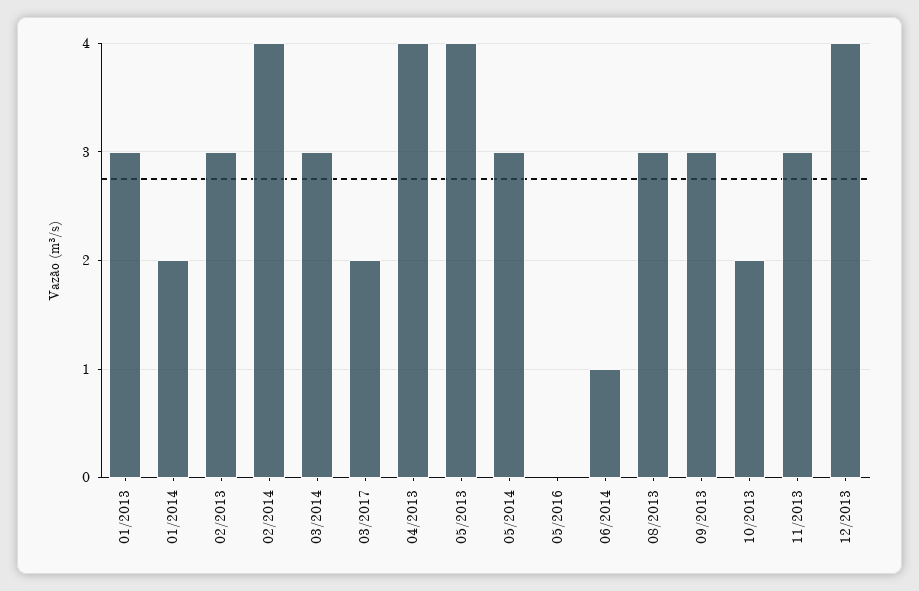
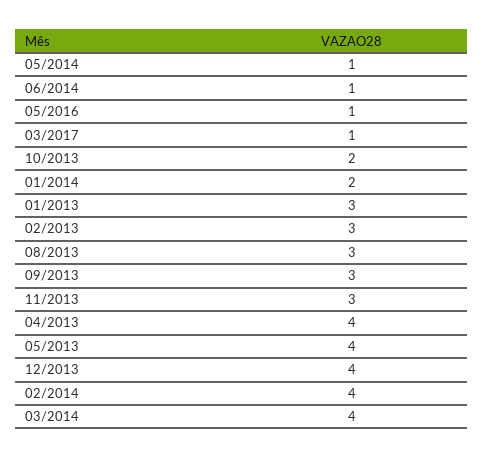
  {
    "01/2013": 3,
    "01/2014": 2,
    "02/2013": 3,
    "02/2014": 4,
-   "03/2014": 3,
+   "03/2014": 4,
-   "03/2017": 2,
+   "03/2017": 1,
    "04/2013": 4,
    "05/2013": 4,
-   "05/2014": 3,
+   "05/2014": 1,
-   "05/2016": 0,
+   "05/2016": 1,
    "06/2014": 1,
    "08/2013": 3,
    "09/2013": 3,
    "10/2013": 2,
    "11/2013": 3,
    "12/2013": 4
  }

